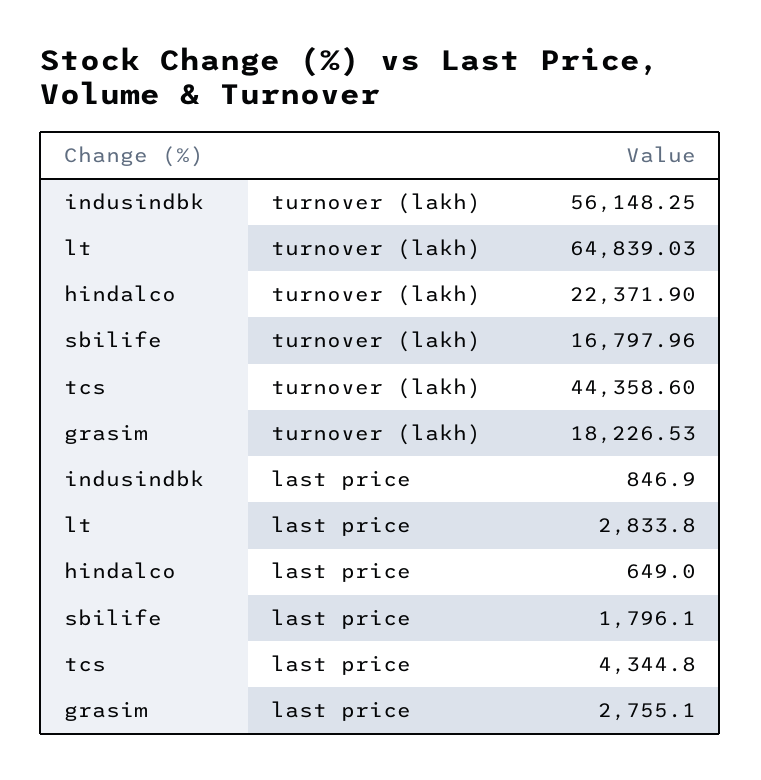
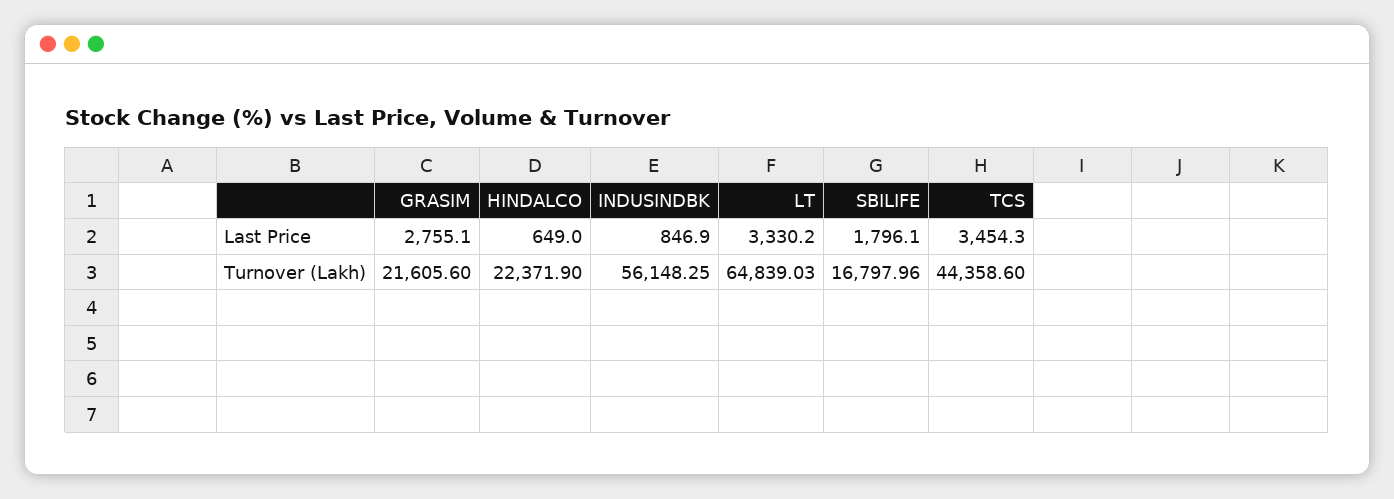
  {
    "indusindbk": {
      "turnover (lakh)": 56148.25,
      "last price": 846.9
    },
    "lt": {
      "turnover (lakh)": 64839.03,
-     "last price": 2833.8
+     "last price": 3330.2
    },
    "hindalco": {
      "turnover (lakh)": 22371.9,
      "last price": 649
    },
    "sbilife": {
      "turnover (lakh)": 16797.96,
      "last price": 1796.1
    },
    "tcs": {
      "turnover (lakh)": 44358.6,
-     "last price": 4344.8
+     "last price": 3454.3
    },
    "grasim": {
-     "turnover (lakh)": 18226.53,
+     "turnover (lakh)": 21605.6,
      "last price": 2755.1
    }
  }

